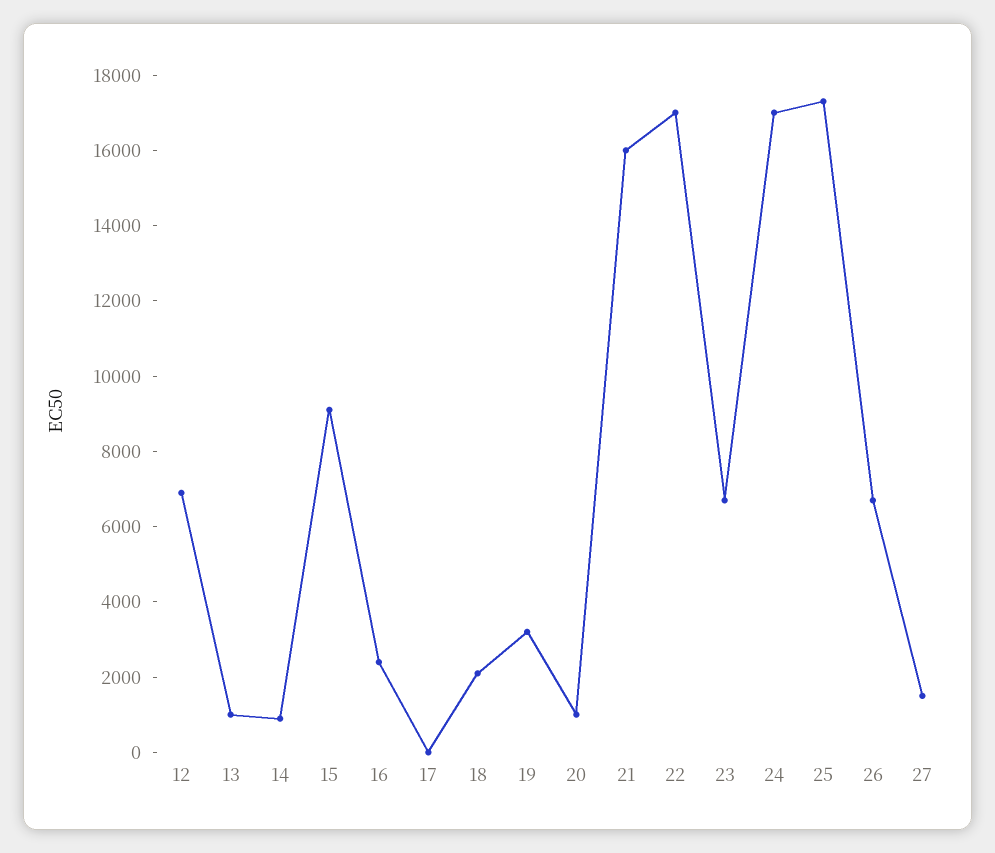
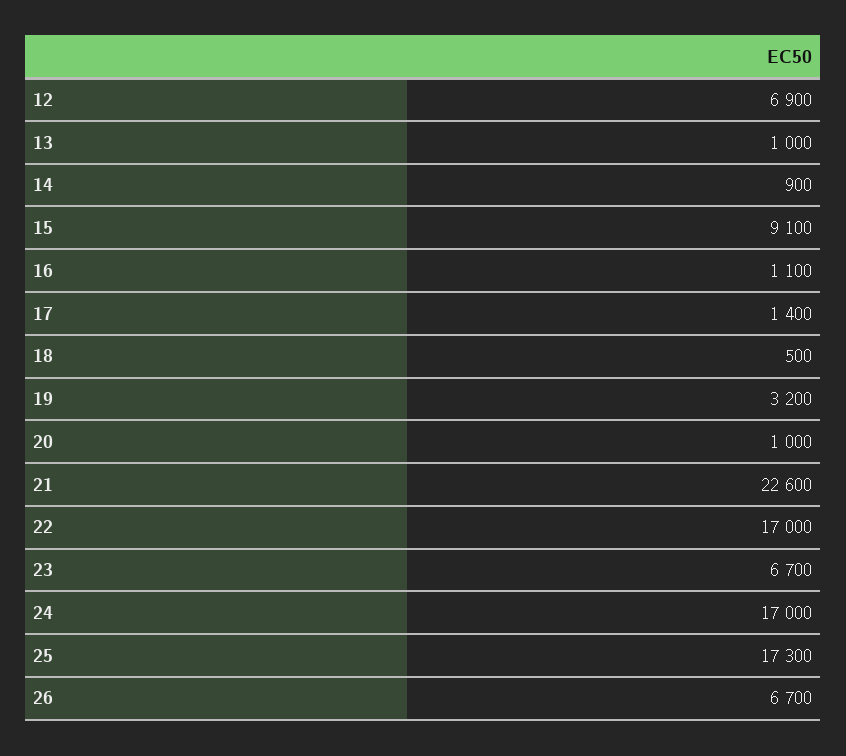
  {
    "12": 6900,
    "13": 1000,
    "14": 900,
    "15": 9100,
-   "16": 2500,
+   "16": 1100,
-   "17": 0,
+   "17": 1400,
-   "18": 2000,
+   "18": 500,
    "19": 3200,
    "20": 1000,
-   "21": 16000,
+   "21": 22600,
    "22": 17000,
    "23": 6700,
    "24": 17000,
    "25": 17300,
-   "26": 6700,
+   "26": 6700
-   "27": 1500
  }

